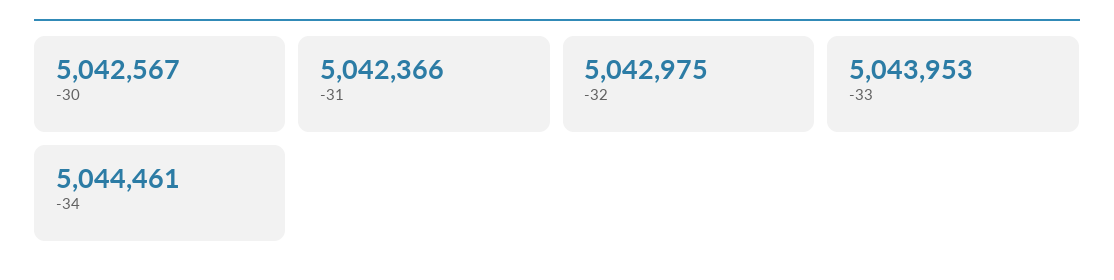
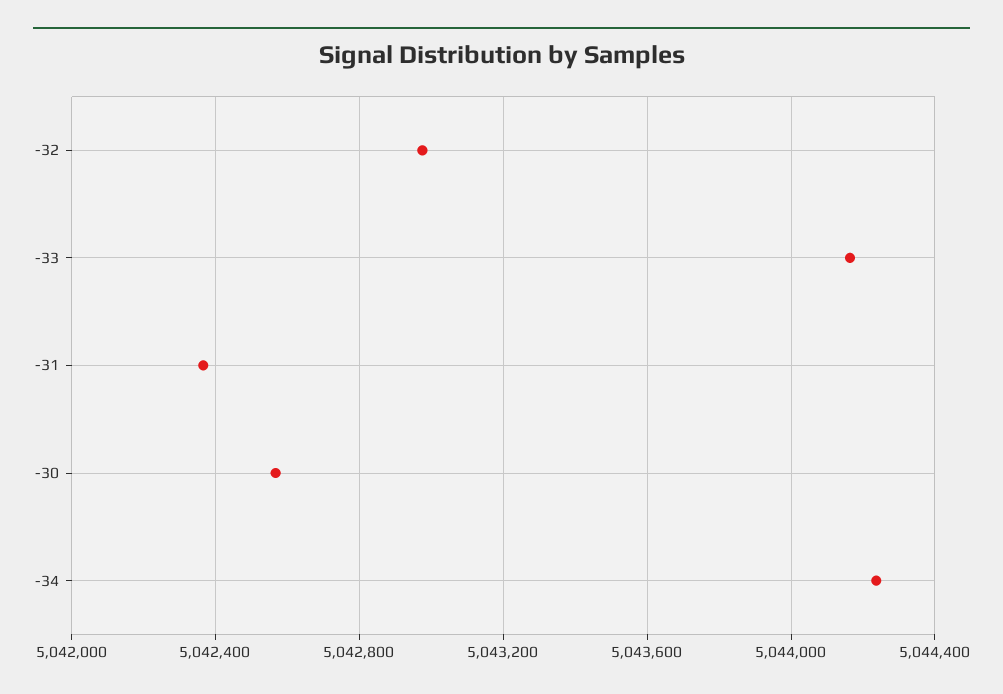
  {
    "-30": 5042567,
    "-31": 5042366,
    "-32": 5042975,
-   "-33": 5043953,
+   "-33": 5044150,
-   "-34": 5044461
+   "-34": 5044250
  }

